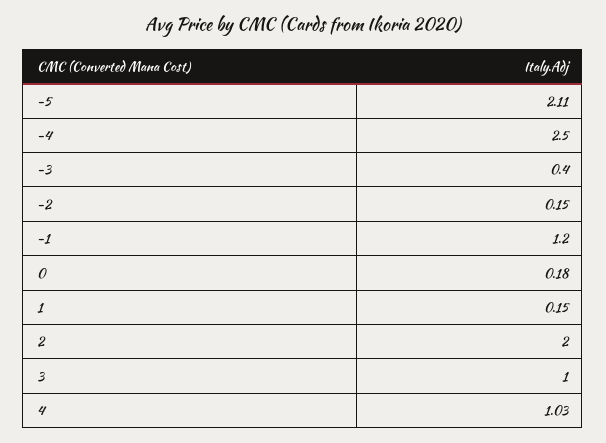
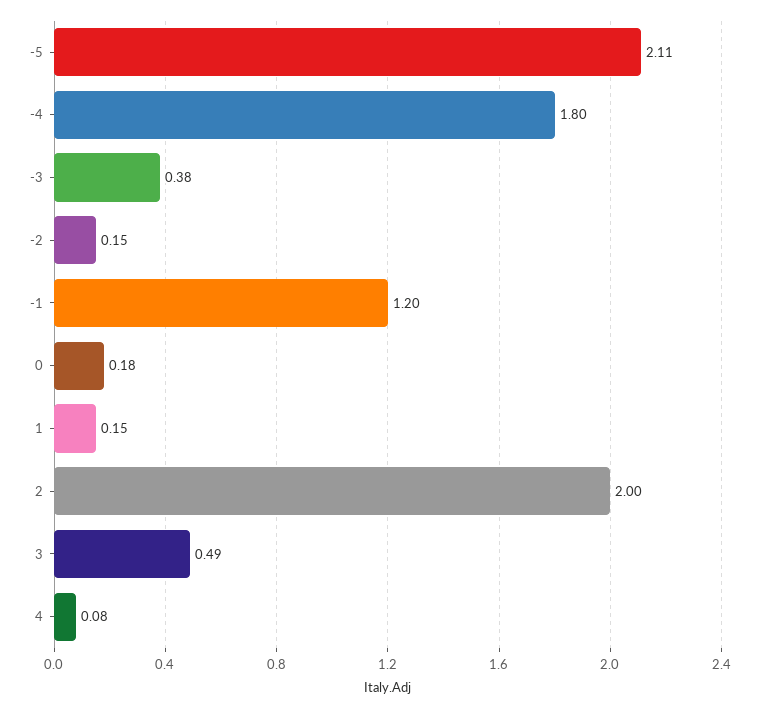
  {
    "-5": 2.11,
-   "-4": 2.5,
+   "-4": 1.8,
-   "-3": 0.4,
+   "-3": 0.38,
    "-2": 0.15,
    "-1": 1.2,
    "0": 0.18,
    "1": 0.15,
    "2": 2,
-   "3": 1,
+   "3": 0.49,
-   "4": 1.03
+   "4": 0.08
  }

